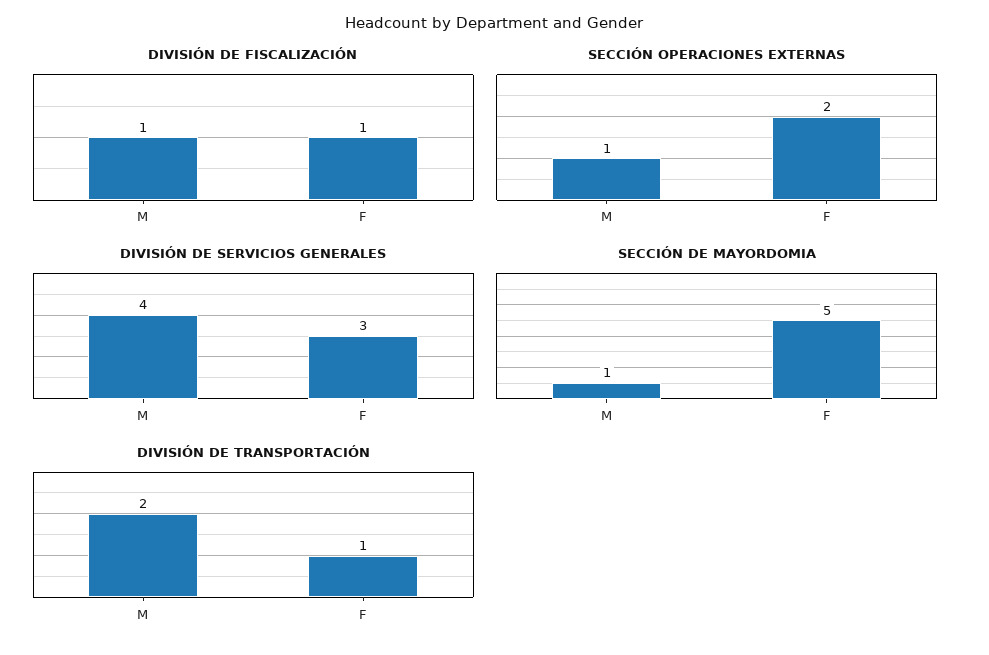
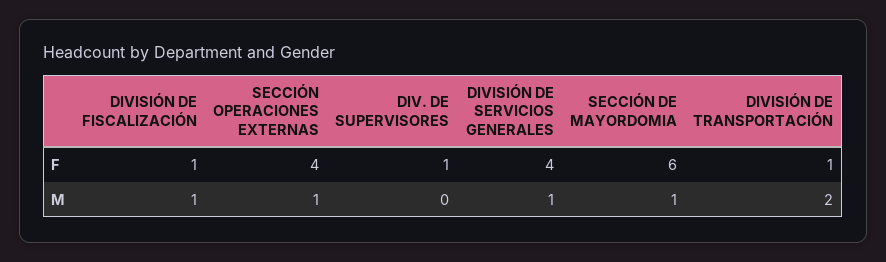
  {
    "DIVISIÓN DE FISCALIZACIÓN": {
      "M": 1,
      "F": 1
    },
    "SECCIÓN OPERACIONES EXTERNAS": {
      "M": 1,
-     "F": 2
+     "F": 4
    },
    "DIVISIÓN DE SERVICIOS GENERALES": {
-     "M": 4,
+     "M": 1,
-     "F": 3
+     "F": 4
    },
    "SECCIÓN DE MAYORDOMIA": {
      "M": 1,
-     "F": 5
+     "F": 6
    },
    "DIVISIÓN DE TRANSPORTACIÓN": {
      "M": 2,
      "F": 1
-   }
+   },
+   "DIV. DE SUPERVISORES": {
+     "F": 1,
+     "M": 0
+   }
  }

